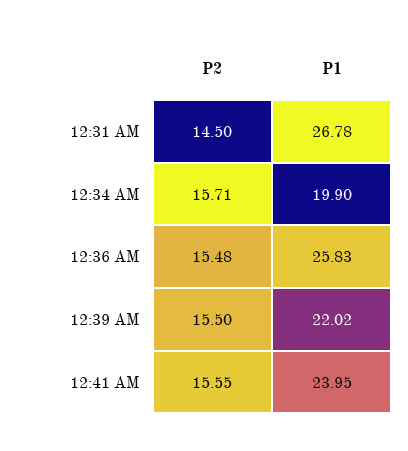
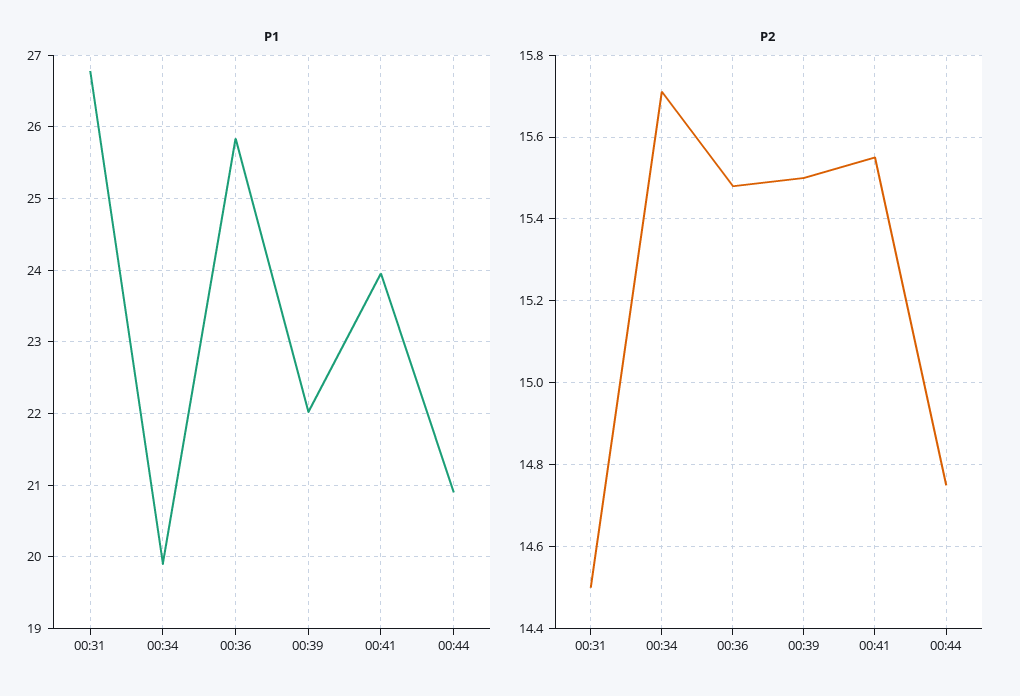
  {
    "P2": {
      "12:31 AM": 14.5,
      "12:34 AM": 15.71,
      "12:36 AM": 15.48,
      "12:39 AM": 15.5,
-     "12:41 AM": 15.55
+     "12:41 AM": 15.55,
+     "00:44": 14.75
    },
    "P1": {
      "12:31 AM": 26.78,
      "12:34 AM": 19.9,
      "12:36 AM": 25.83,
      "12:39 AM": 22.02,
-     "12:41 AM": 23.95
+     "12:41 AM": 23.95,
+     "00:44": 20.9
    }
  }

